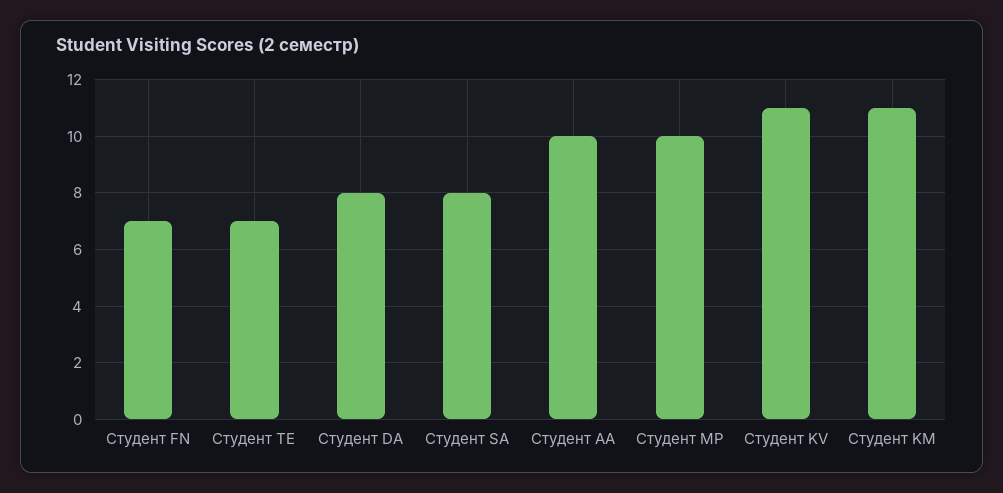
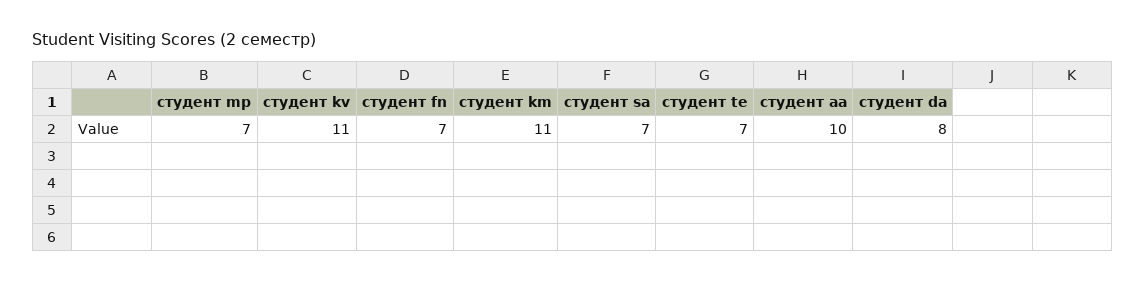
  {
    "Студент FN": 7,
    "Студент TE": 7,
    "Студент DA": 8,
-   "Студент SA": 8,
+   "Студент SA": 7,
    "Студент AA": 10,
-   "Студент MP": 10,
+   "Студент MP": 7,
    "Студент KV": 11,
    "Студент KM": 11
  }

